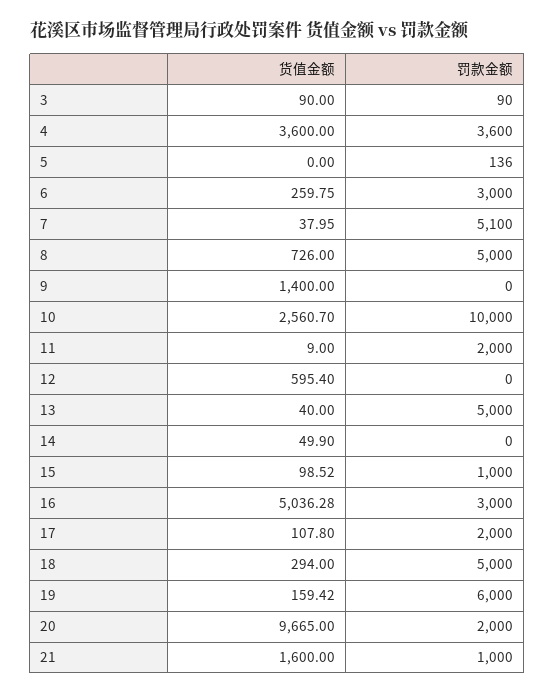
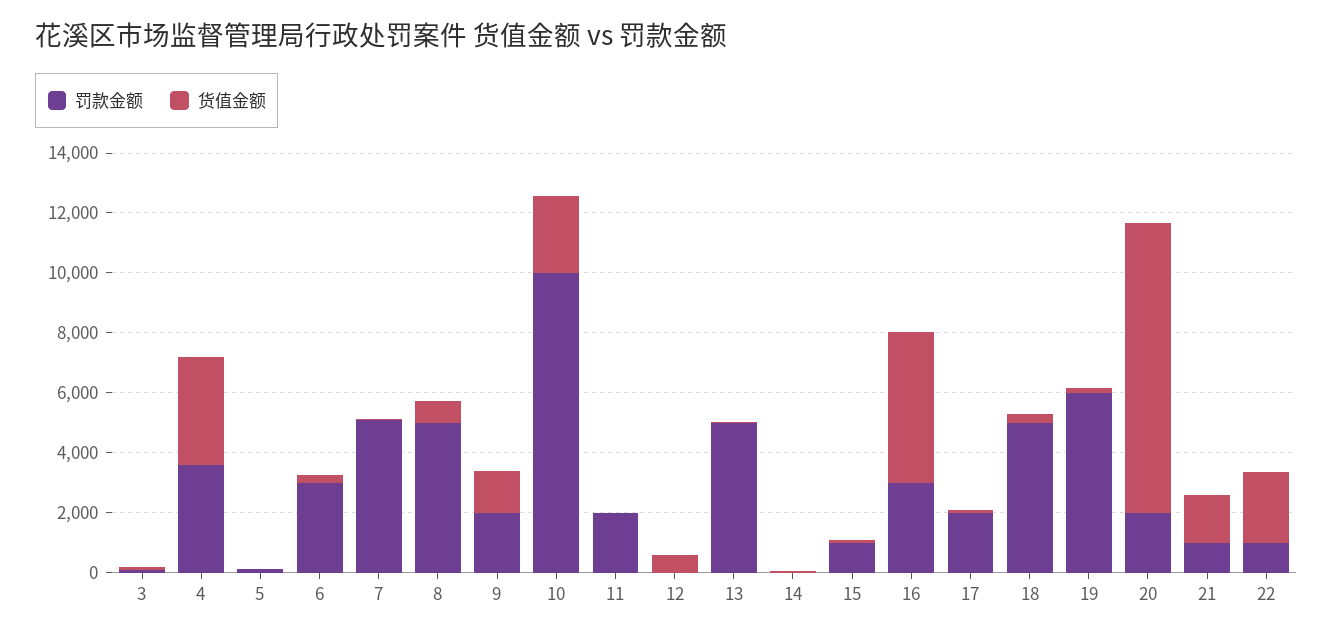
  {
    "货值金额": {
      "3": 90,
      "4": 3600,
      "5": 0,
      "6": 259.75,
      "7": 37.95,
      "8": 726,
      "9": 1400,
      "10": 2560.7,
      "11": 9,
      "12": 595.4,
      "13": 40,
      "14": 49.9,
      "15": 98.52,
      "16": 5036.28,
      "17": 107.8,
      "18": 294,
      "19": 159.42,
      "20": 9665,
-     "21": 1600
+     "21": 1600,
+     "22": 2500
    },
    "罚款金额": {
      "3": 90,
      "4": 3600,
      "5": 136,
      "6": 3000,
      "7": 5100,
      "8": 5000,
-     "9": 0,
+     "9": 2000,
      "10": 10000,
      "11": 2000,
      "12": 0,
      "13": 5000,
      "14": 0,
      "15": 1000,
      "16": 3000,
      "17": 2000,
      "18": 5000,
      "19": 6000,
      "20": 2000,
-     "21": 1000
+     "21": 1000,
+     "22": 1000
    }
  }

